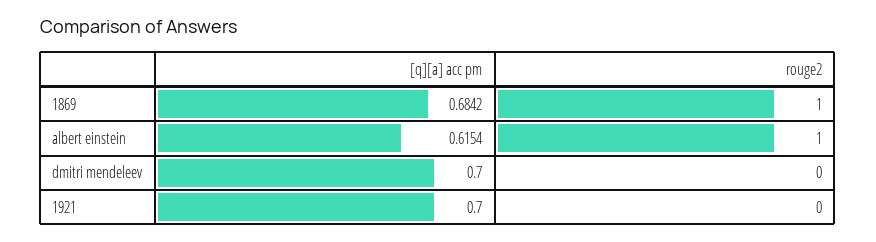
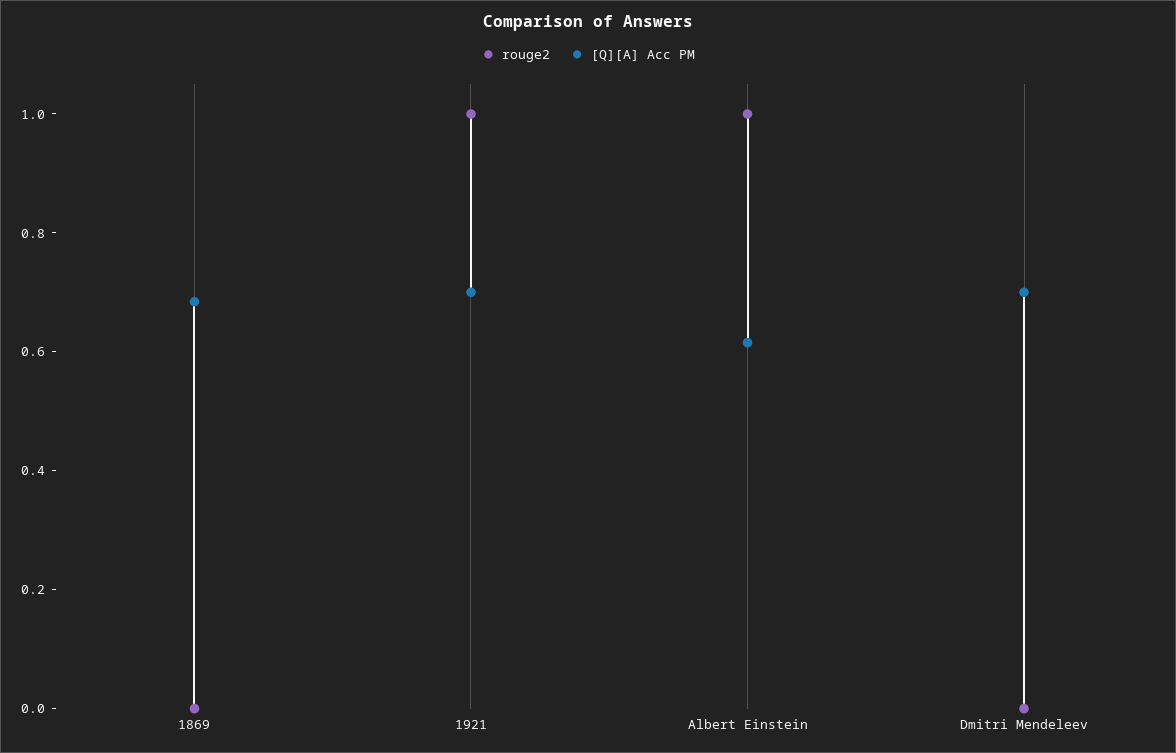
  {
    "[q][a] acc pm": {
      "1869": 0.6842,
      "albert einstein": 0.6154,
      "dmitri mendeleev": 0.7,
      "1921": 0.7
    },
    "rouge2": {
-     "1869": 1,
+     "1869": 0,
      "albert einstein": 1,
      "dmitri mendeleev": 0,
-     "1921": 0
+     "1921": 1
    }
  }

